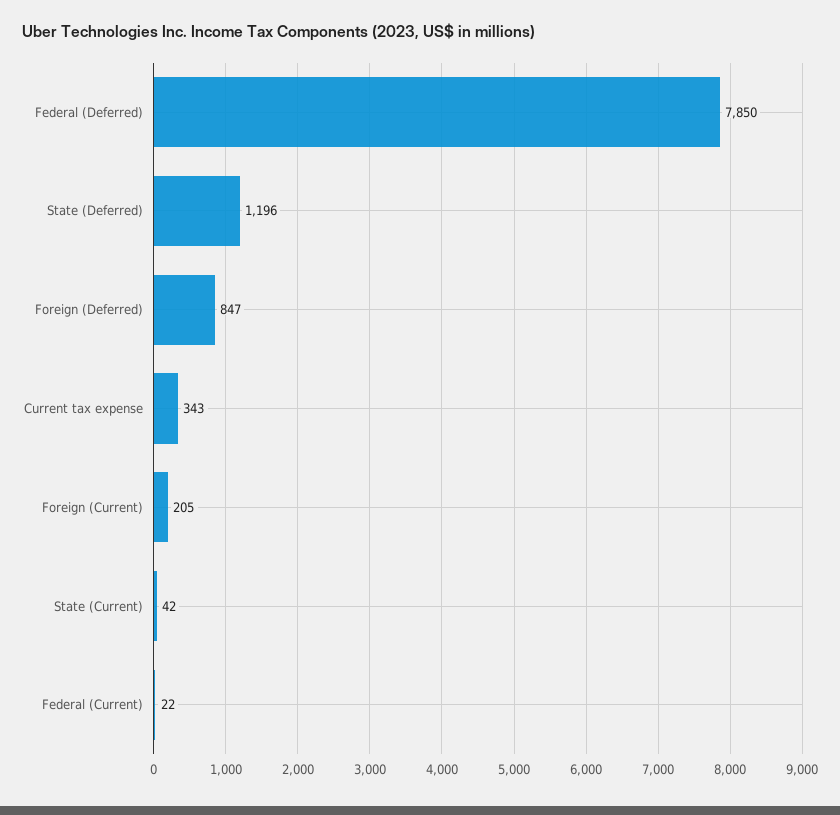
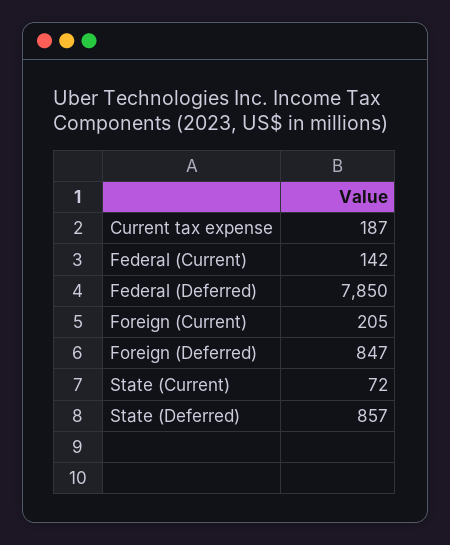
  {
    "Federal (Deferred)": 7850,
-   "State (Deferred)": 1196,
+   "State (Deferred)": 857,
    "Foreign (Deferred)": 847,
-   "Current tax expense": 343,
+   "Current tax expense": 187,
    "Foreign (Current)": 205,
-   "State (Current)": 42,
+   "State (Current)": 72,
-   "Federal (Current)": 22
+   "Federal (Current)": 142
  }

